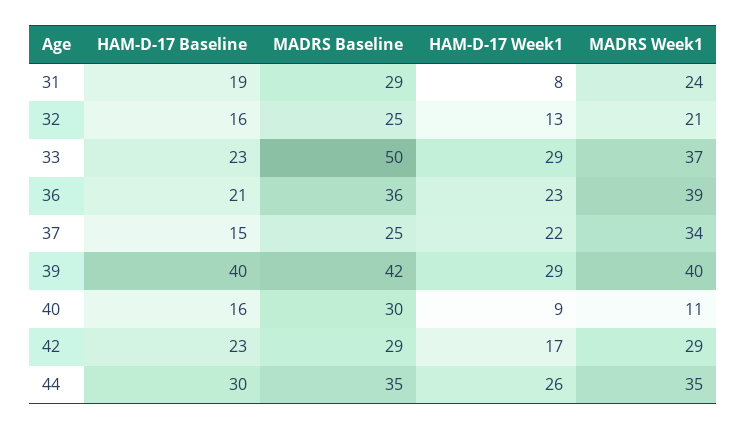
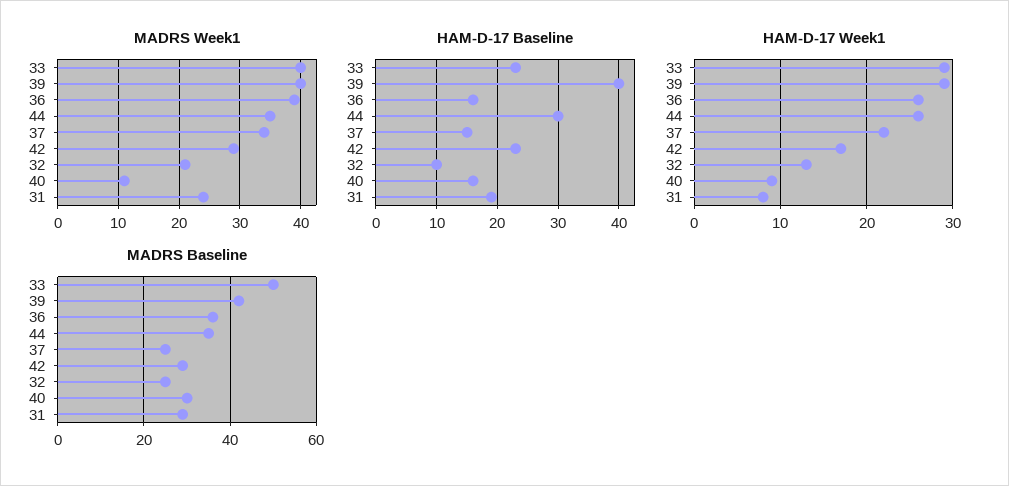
  {
    "HAM-D-17 Baseline": {
      "31": 19,
-     "32": 16,
+     "32": 10,
      "33": 23,
-     "36": 21,
+     "36": 16,
      "37": 15,
      "39": 40,
      "40": 16,
      "42": 23,
      "44": 30
    },
    "MADRS Baseline": {
      "31": 29,
      "32": 25,
      "33": 50,
      "36": 36,
      "37": 25,
      "39": 42,
      "40": 30,
      "42": 29,
      "44": 35
    },
    "HAM-D-17 Week1": {
      "31": 8,
      "32": 13,
      "33": 29,
-     "36": 23,
+     "36": 26,
      "37": 22,
      "39": 29,
      "40": 9,
      "42": 17,
      "44": 26
    },
    "MADRS Week1": {
      "31": 24,
      "32": 21,
-     "33": 37,
+     "33": 40,
      "36": 39,
      "37": 34,
      "39": 40,
      "40": 11,
      "42": 29,
      "44": 35
    }
  }

